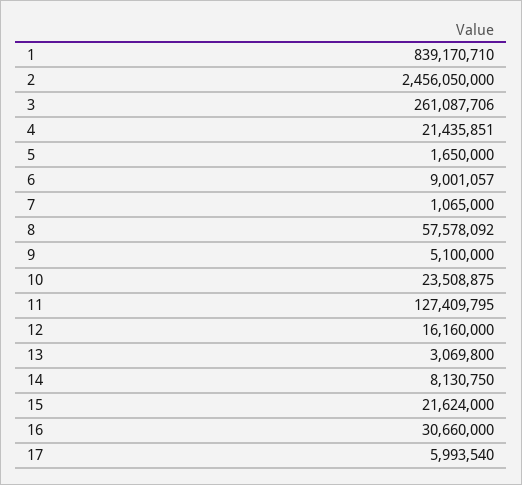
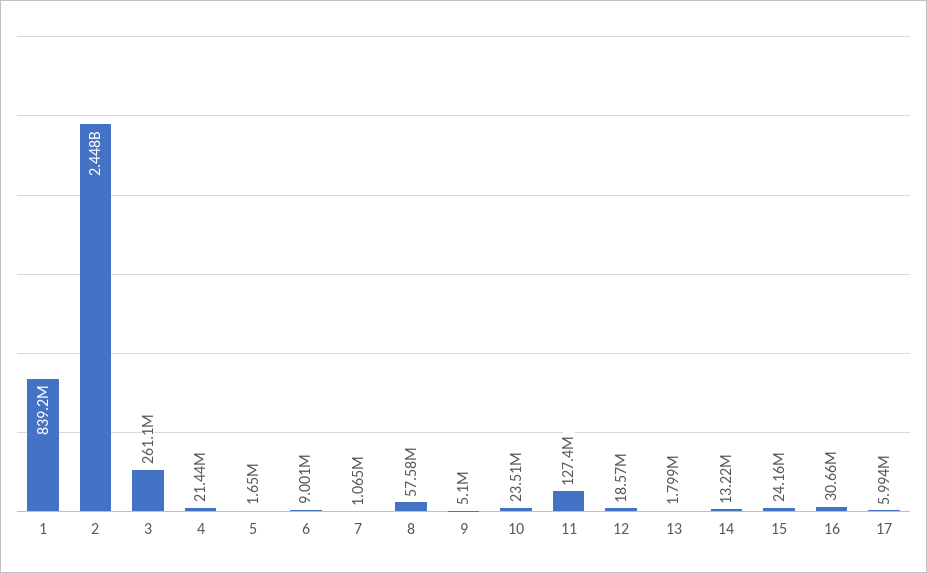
  {
    "1": 839170710,
-   "2": 2456050000,
+   "2": 2448000000,
    "3": 261087706,
    "4": 21435851,
    "5": 1650000,
    "6": 9001057,
    "7": 1065000,
    "8": 57578092,
    "9": 5100000,
    "10": 23508875,
    "11": 127409795,
-   "12": 16160000,
+   "12": 18570000,
-   "13": 3069800,
+   "13": 1799000,
-   "14": 8130750,
+   "14": 13220000,
-   "15": 21624000,
+   "15": 24160000,
    "16": 30660000,
    "17": 5993540
  }

